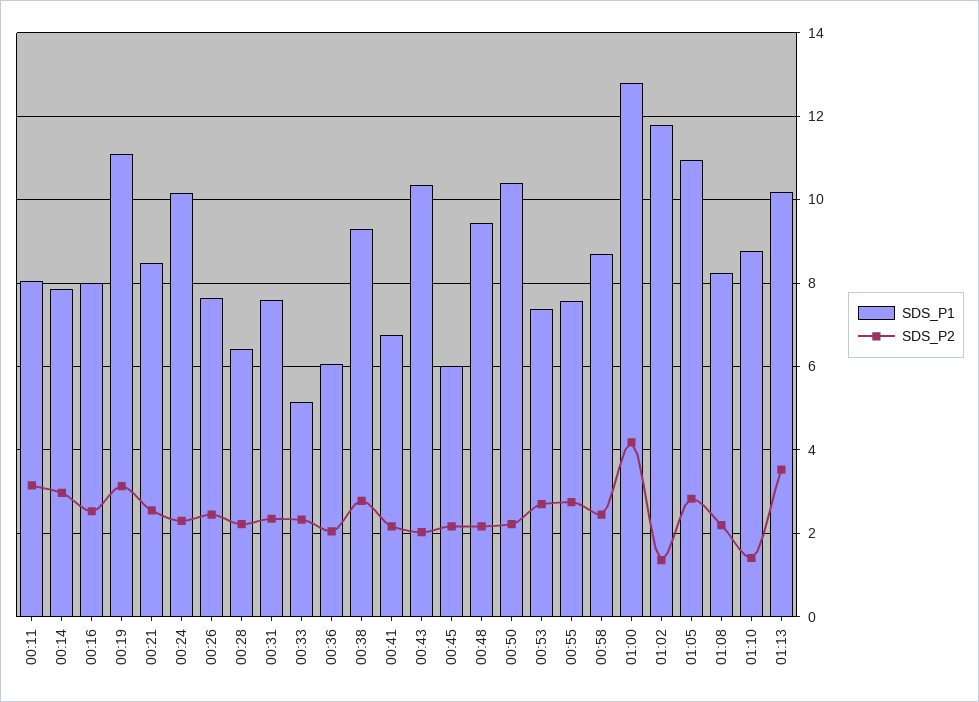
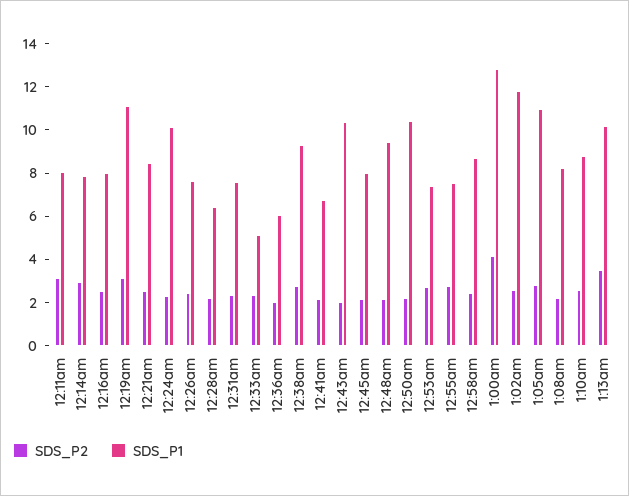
  {
    "SDS_P1": {
      "00:11": 8,
      "00:14": 7.8,
      "00:16": 8,
      "00:19": 11.2,
      "00:21": 8.4,
      "00:24": 10.2,
      "00:26": 7.6,
      "00:28": 6.4,
      "00:31": 7.6,
      "00:33": 5.2,
      "00:36": 6,
      "00:38": 9.4,
      "00:41": 6.8,
      "00:43": 10.4,
-     "00:45": 6,
+     "00:45": 8,
      "00:48": 9.4,
      "00:50": 10.4,
      "00:53": 7.4,
      "00:55": 7.6,
      "00:58": 8.8,
      "01:00": 12.8,
      "01:02": 11.8,
      "01:05": 11,
      "01:08": 8.2,
      "01:10": 8.8,
      "01:13": 10.2
    },
    "SDS_P2": {
      "00:11": 3.2,
      "00:14": 3,
      "00:16": 2.6,
      "00:19": 3.2,
      "00:21": 2.6,
      "00:24": 2.4,
      "00:26": 2.4,
      "00:28": 2.2,
      "00:31": 2.4,
      "00:33": 2.4,
      "00:36": 2,
      "00:38": 2.8,
      "00:41": 2.2,
      "00:43": 2,
      "00:45": 2.2,
      "00:48": 2.2,
      "00:50": 2.2,
      "00:53": 2.8,
      "00:55": 2.8,
      "00:58": 2.4,
      "01:00": 4.2,
-     "01:02": 1.4,
+     "01:02": 2.5,
      "01:05": 2.8,
      "01:08": 2.2,
-     "01:10": 1.4,
+     "01:10": 2.5,
      "01:13": 3.6
    }
  }

